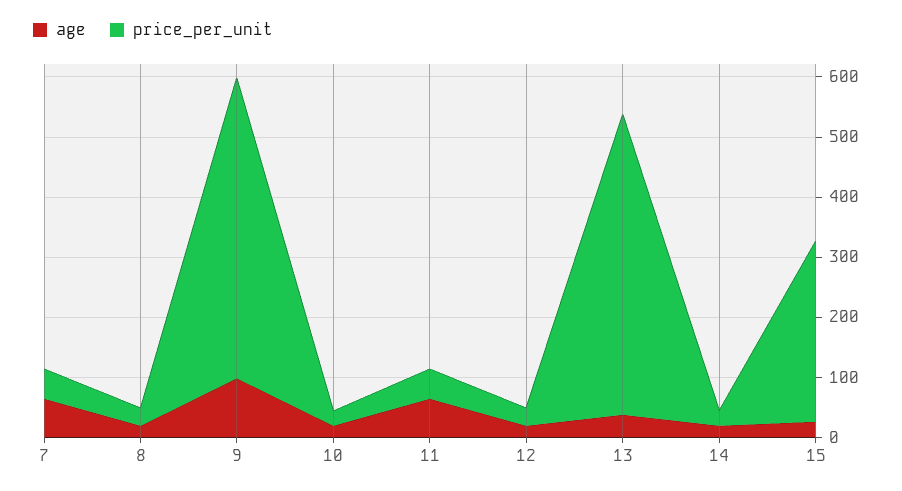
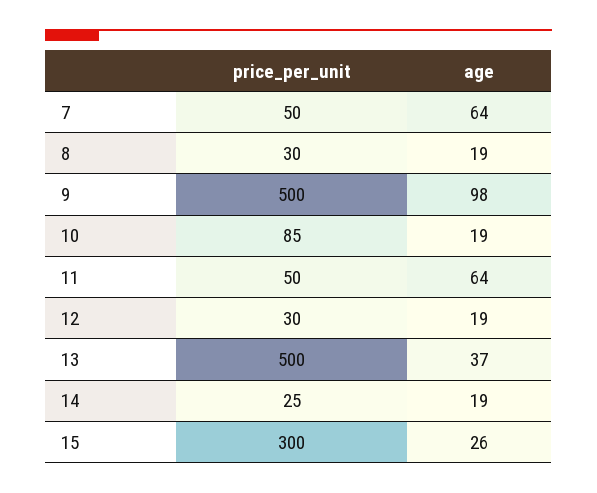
  {
    "age": {
      "7": 64,
      "8": 19,
      "9": 98,
      "10": 19,
      "11": 64,
      "12": 19,
      "13": 37,
      "14": 19,
      "15": 26
    },
    "price_per_unit": {
      "7": 50,
      "8": 30,
      "9": 500,
-     "10": 20,
+     "10": 85,
      "11": 50,
      "12": 30,
      "13": 500,
      "14": 25,
      "15": 300
    }
  }

